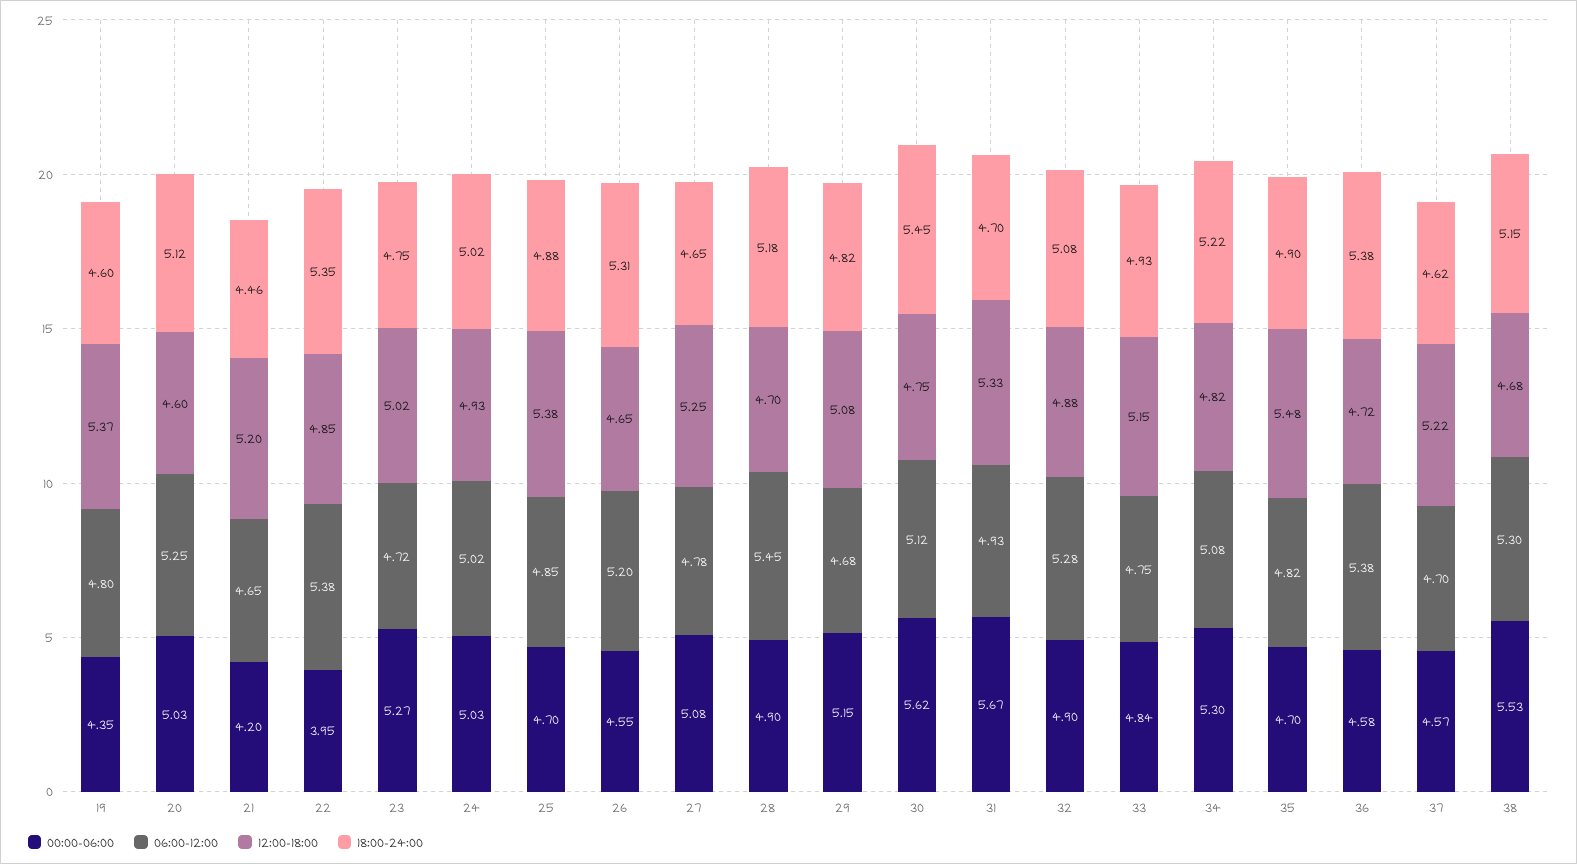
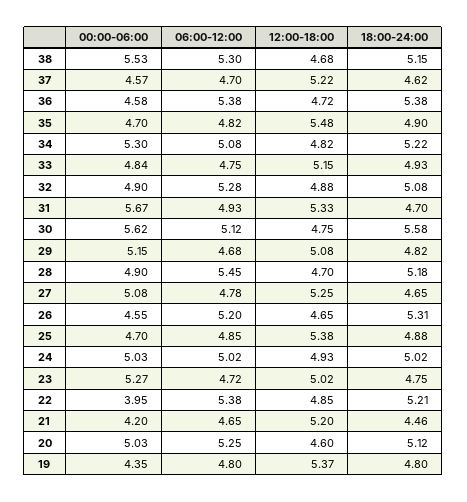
  {
    "00:00-06:00": {
      "19": 4.35,
      "20": 5.03,
      "21": 4.2,
      "22": 3.95,
      "23": 5.27,
      "24": 5.03,
      "25": 4.7,
      "26": 4.55,
      "27": 5.08,
      "28": 4.9,
      "29": 5.15,
      "30": 5.62,
      "31": 5.67,
      "32": 4.9,
      "33": 4.84,
      "34": 5.3,
      "35": 4.7,
      "36": 4.58,
      "37": 4.57,
      "38": 5.53
    },
    "06:00-12:00": {
      "19": 4.8,
      "20": 5.25,
      "21": 4.65,
      "22": 5.38,
      "23": 4.72,
      "24": 5.02,
      "25": 4.85,
      "26": 5.2,
      "27": 4.78,
      "28": 5.45,
      "29": 4.68,
      "30": 5.12,
      "31": 4.93,
      "32": 5.28,
      "33": 4.75,
      "34": 5.08,
      "35": 4.82,
      "36": 5.38,
      "37": 4.7,
      "38": 5.3
    },
    "12:00-18:00": {
      "19": 5.37,
      "20": 4.6,
      "21": 5.2,
      "22": 4.85,
      "23": 5.02,
      "24": 4.93,
      "25": 5.38,
      "26": 4.65,
      "27": 5.25,
      "28": 4.7,
      "29": 5.08,
      "30": 4.75,
      "31": 5.33,
      "32": 4.88,
      "33": 5.15,
      "34": 4.82,
      "35": 5.48,
      "36": 4.72,
      "37": 5.22,
      "38": 4.68
    },
    "18:00-24:00": {
-     "19": 4.6,
+     "19": 4.8,
      "20": 5.12,
      "21": 4.46,
-     "22": 5.35,
+     "22": 5.21,
      "23": 4.75,
      "24": 5.02,
      "25": 4.88,
      "26": 5.31,
      "27": 4.65,
      "28": 5.18,
      "29": 4.82,
-     "30": 5.45,
+     "30": 5.58,
      "31": 4.7,
      "32": 5.08,
      "33": 4.93,
      "34": 5.22,
      "35": 4.9,
      "36": 5.38,
      "37": 4.62,
      "38": 5.15
    }
  }

